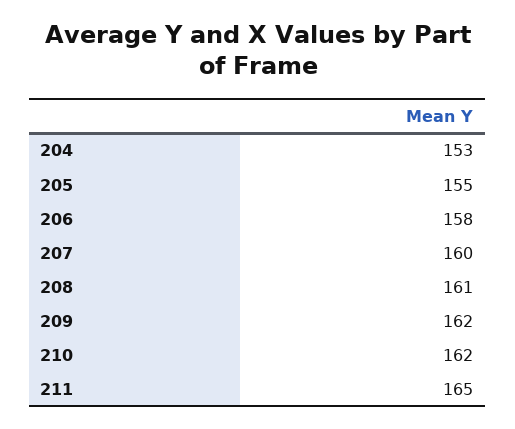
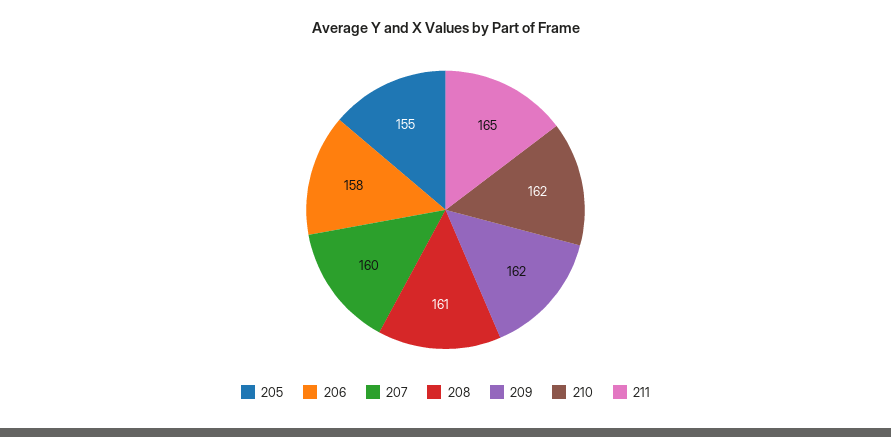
  {
-   "204": 153,
    "205": 155,
    "206": 158,
    "207": 160,
    "208": 161,
    "209": 162,
    "210": 162,
    "211": 165
  }

